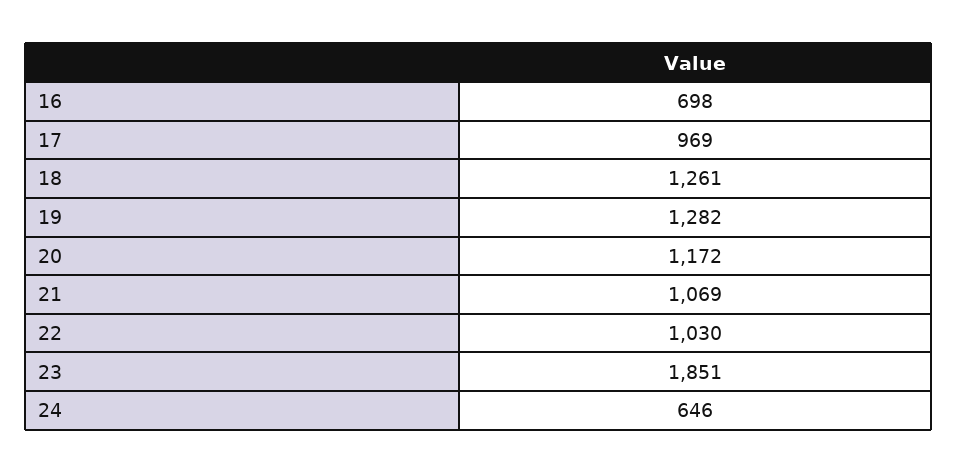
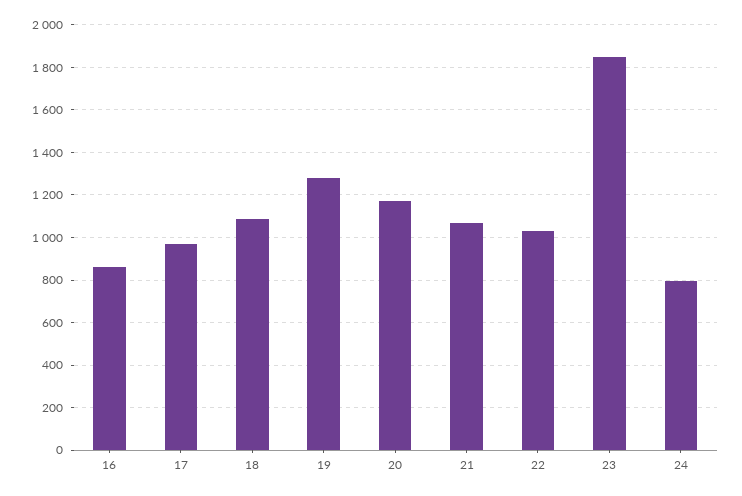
  {
-   "16": 698,
+   "16": 850,
    "17": 969,
-   "18": 1261,
+   "18": 1100,
    "19": 1282,
    "20": 1172,
    "21": 1069,
    "22": 1030,
    "23": 1851,
-   "24": 646
+   "24": 800
  }

